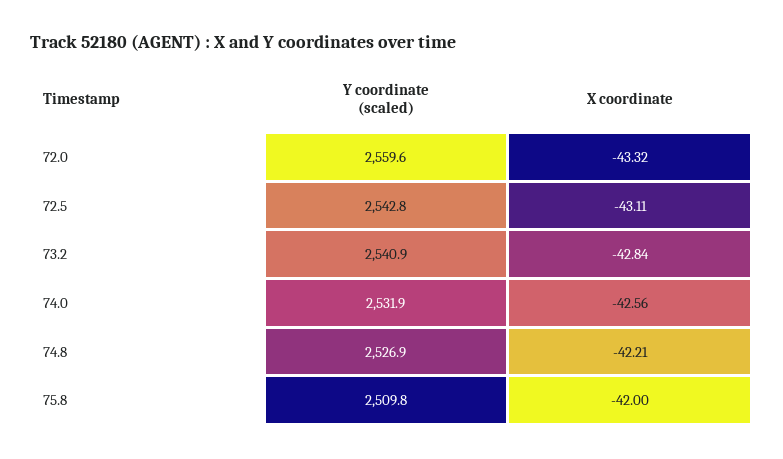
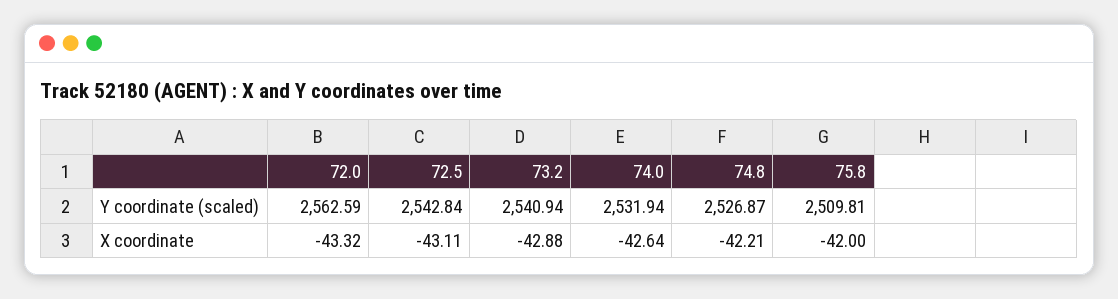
  {
    "Y coordinate (scaled)": {
-     "72.0": 2559.6,
+     "72.0": 2562.59,
      "72.5": 2542.84,
      "73.2": 2540.94,
      "74.0": 2531.94,
      "74.8": 2526.87,
      "75.8": 2509.81
    },
    "X coordinate": {
      "72.0": -43.32,
      "72.5": -43.11,
-     "73.2": -42.84,
+     "73.2": -42.88,
-     "74.0": -42.56,
+     "74.0": -42.64,
      "74.8": -42.21,
      "75.8": -42
    }
  }

